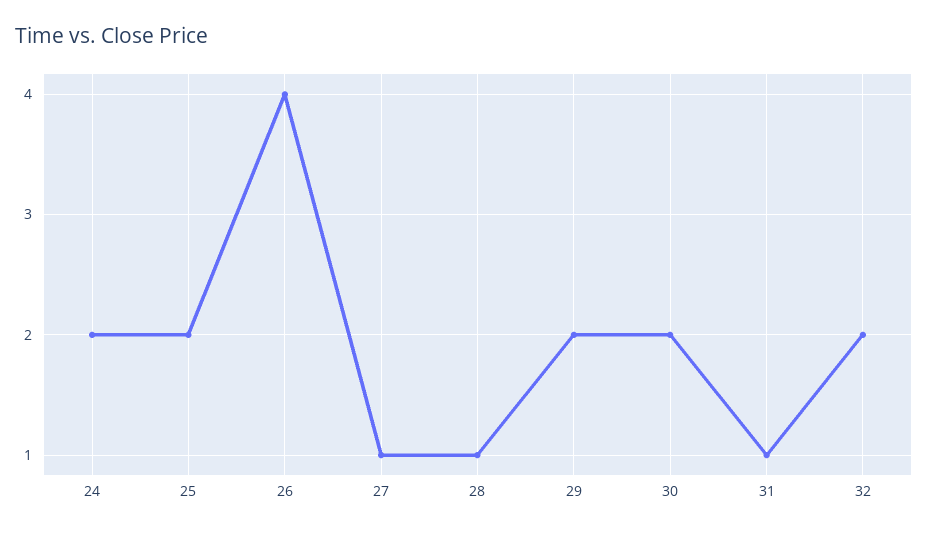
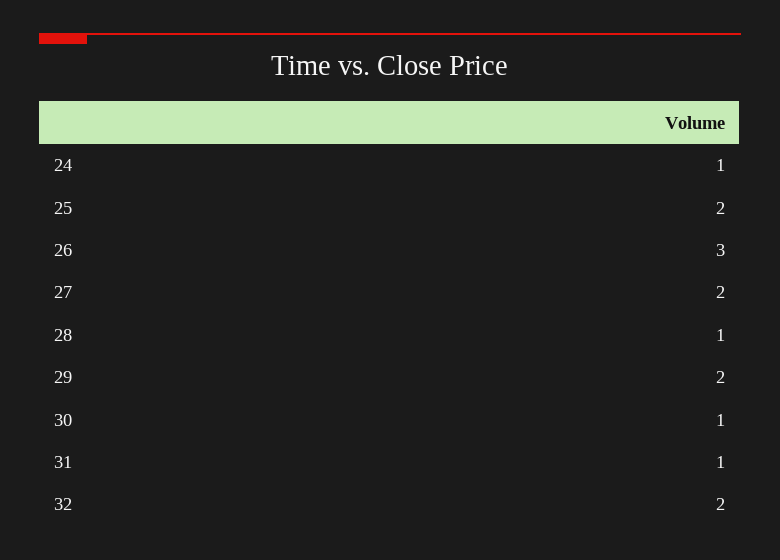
  {
-   "24": 2,
+   "24": 1,
    "25": 2,
-   "26": 4,
+   "26": 3,
-   "27": 1,
+   "27": 2,
    "28": 1,
    "29": 2,
-   "30": 2,
+   "30": 1,
    "31": 1,
    "32": 2
  }

